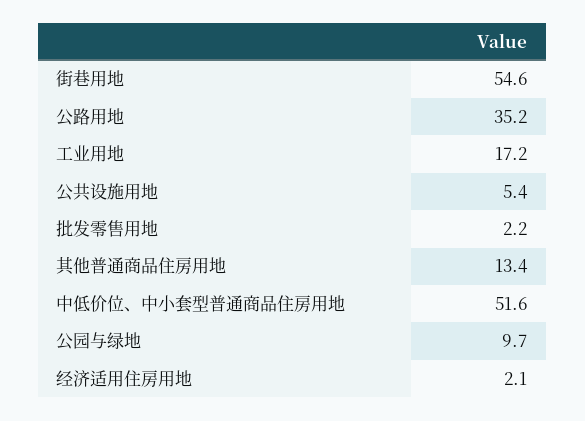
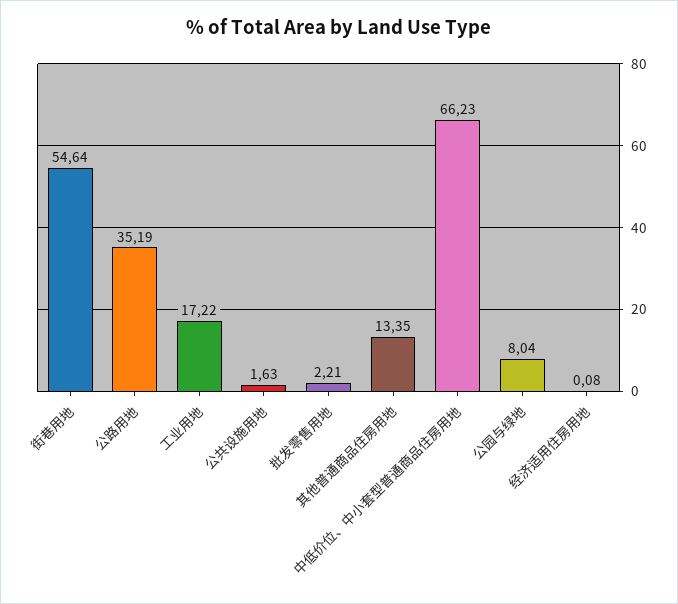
  {
    "街巷用地": 54.64,
    "公路用地": 35.19,
    "工业用地": 17.22,
-   "公共设施用地": 5.4,
+   "公共设施用地": 1.63,
    "批发零售用地": 2.21,
    "其他普通商品住房用地": 13.35,
-   "中低价位、中小套型普通商品住房用地": 51.6,
+   "中低价位、中小套型普通商品住房用地": 66.23,
-   "公园与绿地": 9.7,
+   "公园与绿地": 8.04,
-   "经济适用住房用地": 2.1
+   "经济适用住房用地": 0.08
  }

